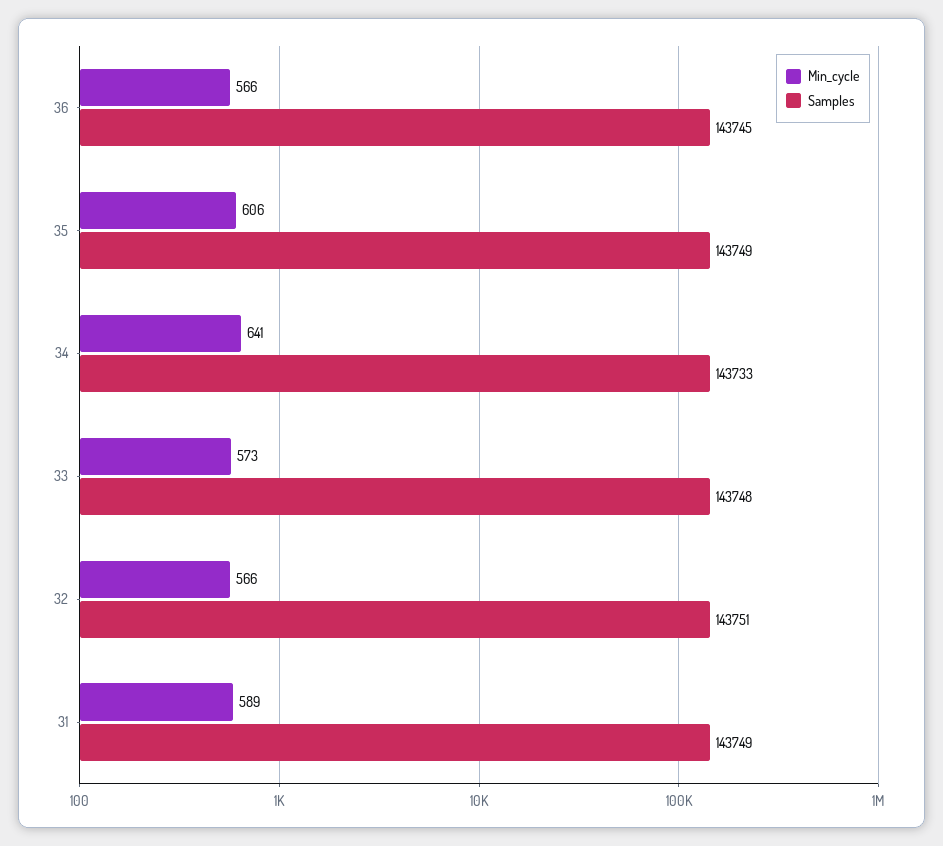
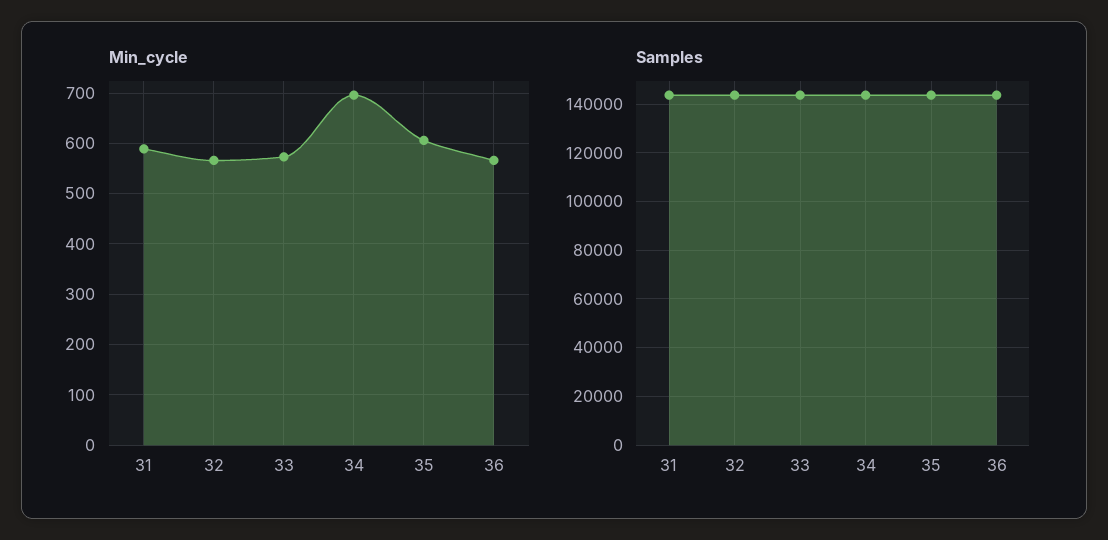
  {
    "Min_cycle": {
      "36": 566,
      "35": 606,
-     "34": 641,
+     "34": 700,
      "33": 573,
      "32": 566,
      "31": 589
    },
    "Samples": {
      "36": 143745,
      "35": 143749,
      "34": 143733,
      "33": 143748,
      "32": 143751,
      "31": 143749
    }
  }

